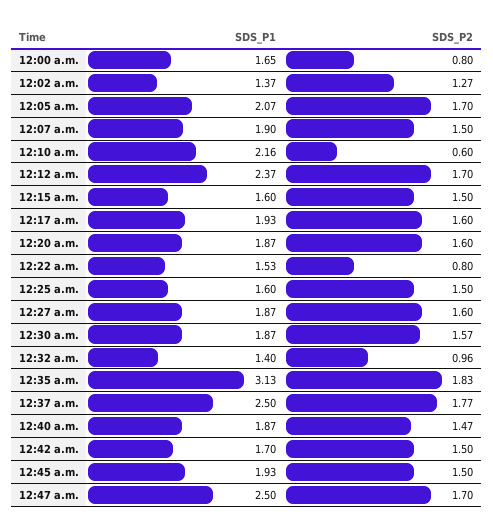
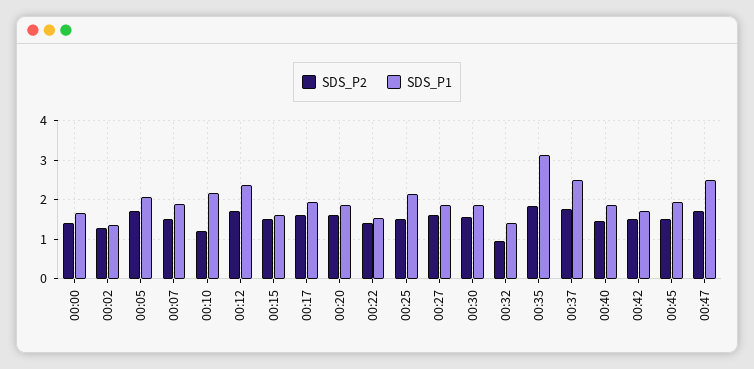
  {
    "SDS_P1": {
      "12:00 a.m.": 1.65,
      "12:02 a.m.": 1.37,
      "12:05 a.m.": 2.07,
      "12:07 a.m.": 1.9,
      "12:10 a.m.": 2.16,
      "12:12 a.m.": 2.37,
      "12:15 a.m.": 1.6,
      "12:17 a.m.": 1.93,
      "12:20 a.m.": 1.87,
      "12:22 a.m.": 1.53,
-     "12:25 a.m.": 1.6,
+     "12:25 a.m.": 2.2,
      "12:27 a.m.": 1.87,
      "12:30 a.m.": 1.87,
      "12:32 a.m.": 1.4,
      "12:35 a.m.": 3.13,
      "12:37 a.m.": 2.5,
      "12:40 a.m.": 1.87,
      "12:42 a.m.": 1.7,
      "12:45 a.m.": 1.93,
      "12:47 a.m.": 2.5
    },
    "SDS_P2": {
-     "12:00 a.m.": 0.8,
+     "12:00 a.m.": 1.4,
      "12:02 a.m.": 1.27,
      "12:05 a.m.": 1.7,
      "12:07 a.m.": 1.5,
-     "12:10 a.m.": 0.6,
+     "12:10 a.m.": 1.2,
      "12:12 a.m.": 1.7,
      "12:15 a.m.": 1.5,
      "12:17 a.m.": 1.6,
      "12:20 a.m.": 1.6,
-     "12:22 a.m.": 0.8,
+     "12:22 a.m.": 1.4,
      "12:25 a.m.": 1.5,
      "12:27 a.m.": 1.6,
      "12:30 a.m.": 1.57,
      "12:32 a.m.": 0.96,
      "12:35 a.m.": 1.83,
      "12:37 a.m.": 1.77,
      "12:40 a.m.": 1.47,
      "12:42 a.m.": 1.5,
      "12:45 a.m.": 1.5,
      "12:47 a.m.": 1.7
    }
  }

